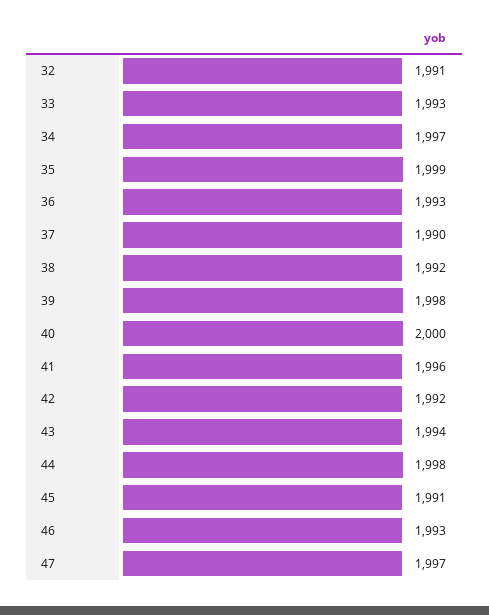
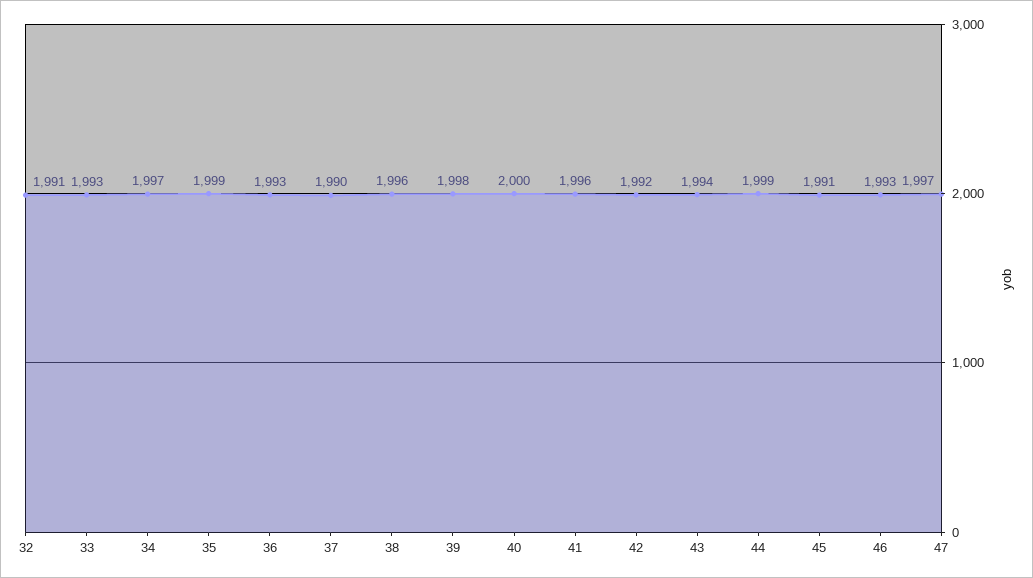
  {
    "32": 1991,
    "33": 1993,
    "34": 1997,
    "35": 1999,
    "36": 1993,
    "37": 1990,
-   "38": 1992,
+   "38": 1996,
    "39": 1998,
    "40": 2000,
    "41": 1996,
    "42": 1992,
    "43": 1994,
-   "44": 1998,
+   "44": 1999,
    "45": 1991,
    "46": 1993,
    "47": 1997
  }

